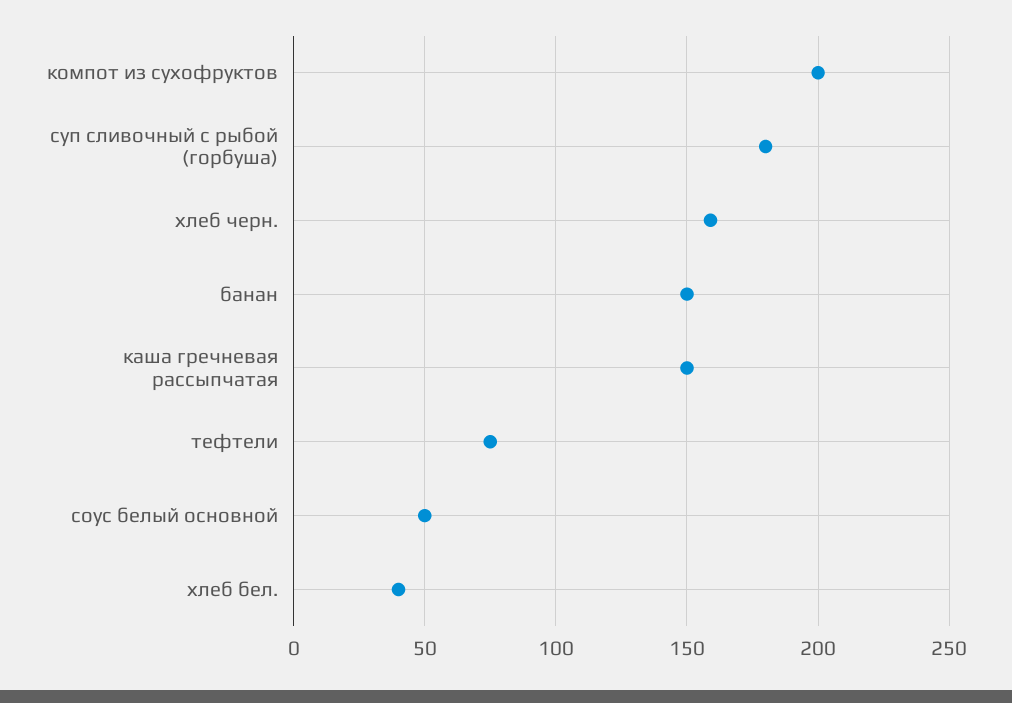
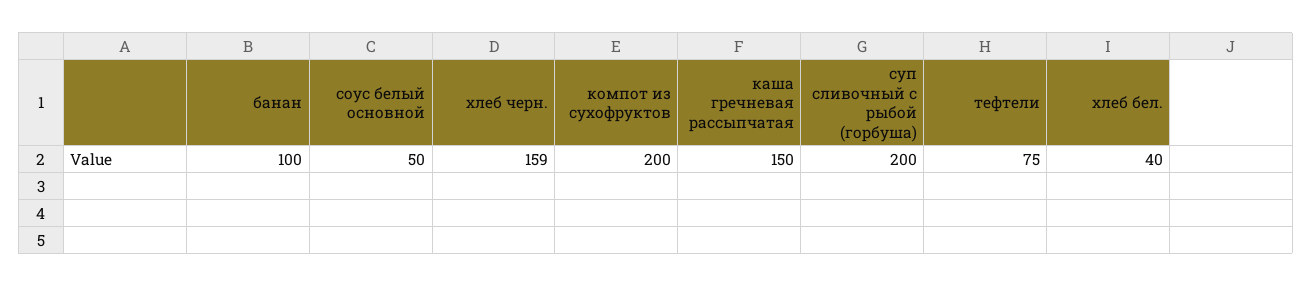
  {
    "компот из сухофруктов": 200,
-   "суп сливочный с рыбой (горбуша)": 180,
+   "суп сливочный с рыбой (горбуша)": 200,
    "хлеб черн.": 159,
-   "банан": 150,
+   "банан": 100,
    "каша гречневая рассыпчатая": 150,
    "тефтели": 75,
    "соус белый основной": 50,
    "хлеб бел.": 40
  }

